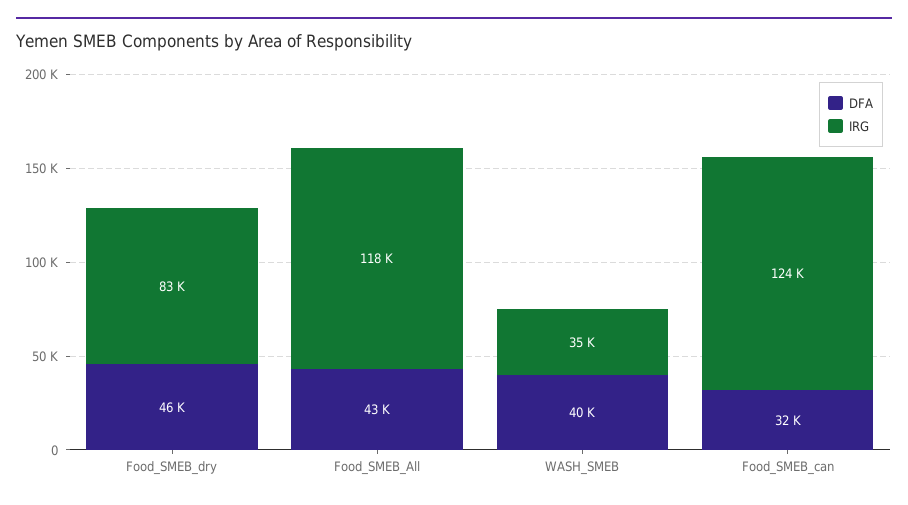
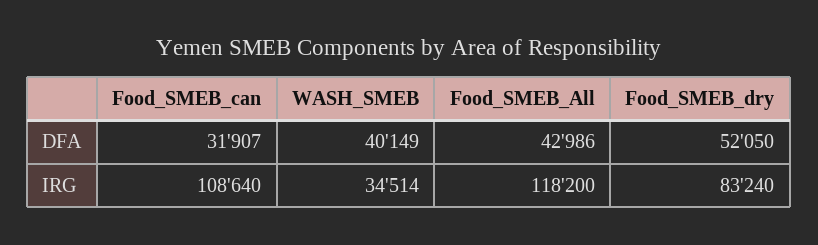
  {
    "DFA": {
-     "Food_SMEB_dry": 46000,
+     "Food_SMEB_dry": 52050,
      "Food_SMEB_All": 42986,
      "WASH_SMEB": 40149,
      "Food_SMEB_can": 31907
    },
    "IRG": {
      "Food_SMEB_dry": 83240,
      "Food_SMEB_All": 118200,
      "WASH_SMEB": 34514,
-     "Food_SMEB_can": 124000
+     "Food_SMEB_can": 108640
    }
  }

